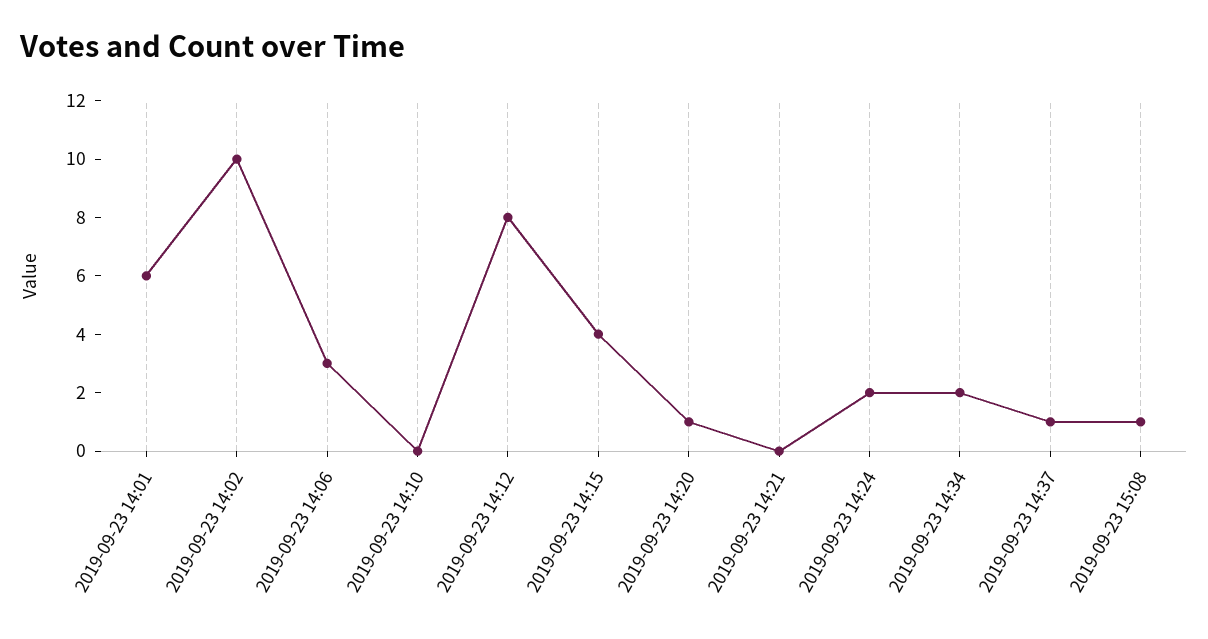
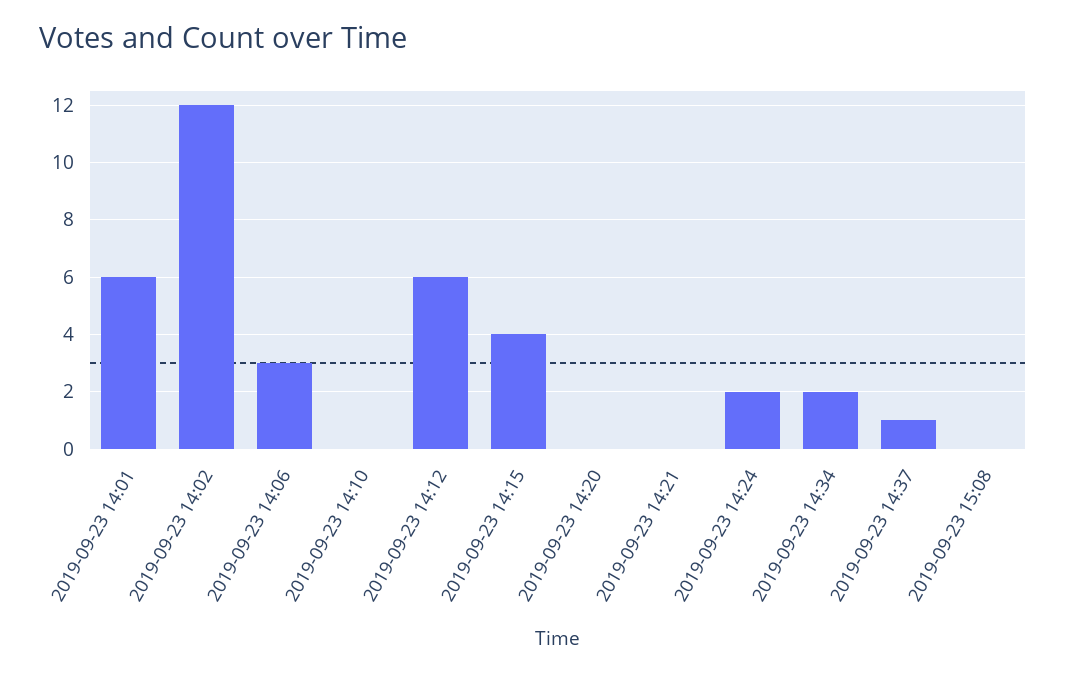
  {
    "2019-09-23 14:01": 6,
-   "2019-09-23 14:02": 10,
+   "2019-09-23 14:02": 12,
    "2019-09-23 14:06": 3,
    "2019-09-23 14:10": 0,
-   "2019-09-23 14:12": 8,
+   "2019-09-23 14:12": 6,
    "2019-09-23 14:15": 4,
-   "2019-09-23 14:20": 1,
+   "2019-09-23 14:20": 0,
    "2019-09-23 14:21": 0,
    "2019-09-23 14:24": 2,
    "2019-09-23 14:34": 2,
    "2019-09-23 14:37": 1,
-   "2019-09-23 15:08": 1
+   "2019-09-23 15:08": 0
  }

